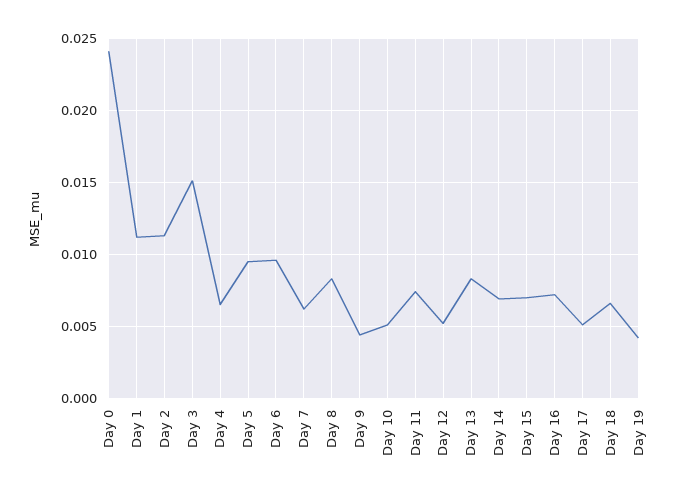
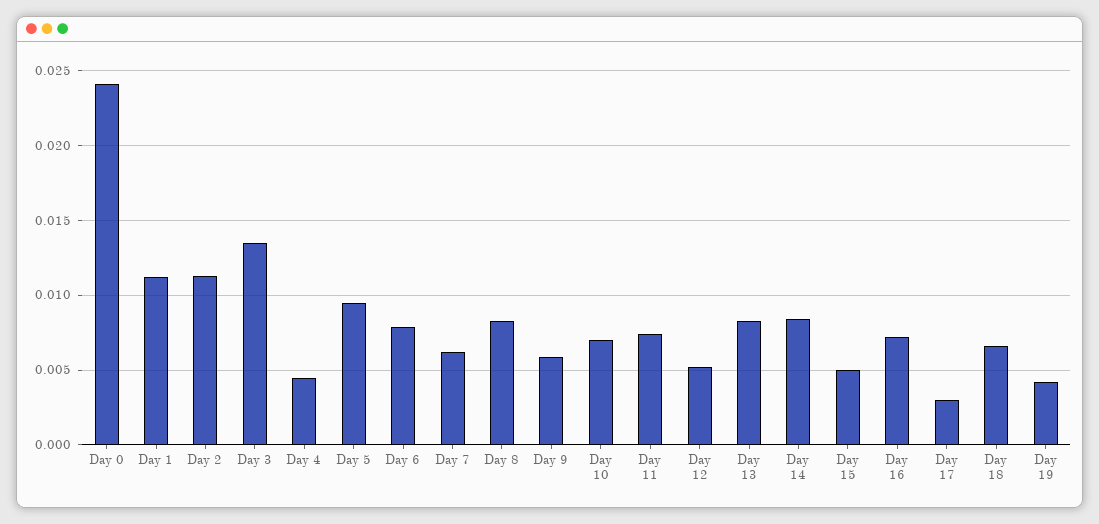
  {
    "Day 0": 0.024,
    "Day 1": 0.011,
    "Day 2": 0.0115,
-   "Day 3": 0.015,
+   "Day 3": 0.0135,
-   "Day 4": 0.0065,
+   "Day 4": 0.0045,
    "Day 5": 0.0095,
-   "Day 6": 0.0095,
+   "Day 6": 0.008,
    "Day 7": 0.006,
    "Day 8": 0.0085,
-   "Day 9": 0.0045,
+   "Day 9": 0.006,
-   "Day 10": 0.005,
+   "Day 10": 0.007,
    "Day 11": 0.0075,
    "Day 12": 0.005,
    "Day 13": 0.0085,
-   "Day 14": 0.007,
+   "Day 14": 0.0085,
-   "Day 15": 0.007,
+   "Day 15": 0.005,
    "Day 16": 0.007,
-   "Day 17": 0.005,
+   "Day 17": 0.003,
    "Day 18": 0.0065,
    "Day 19": 0.004
  }

